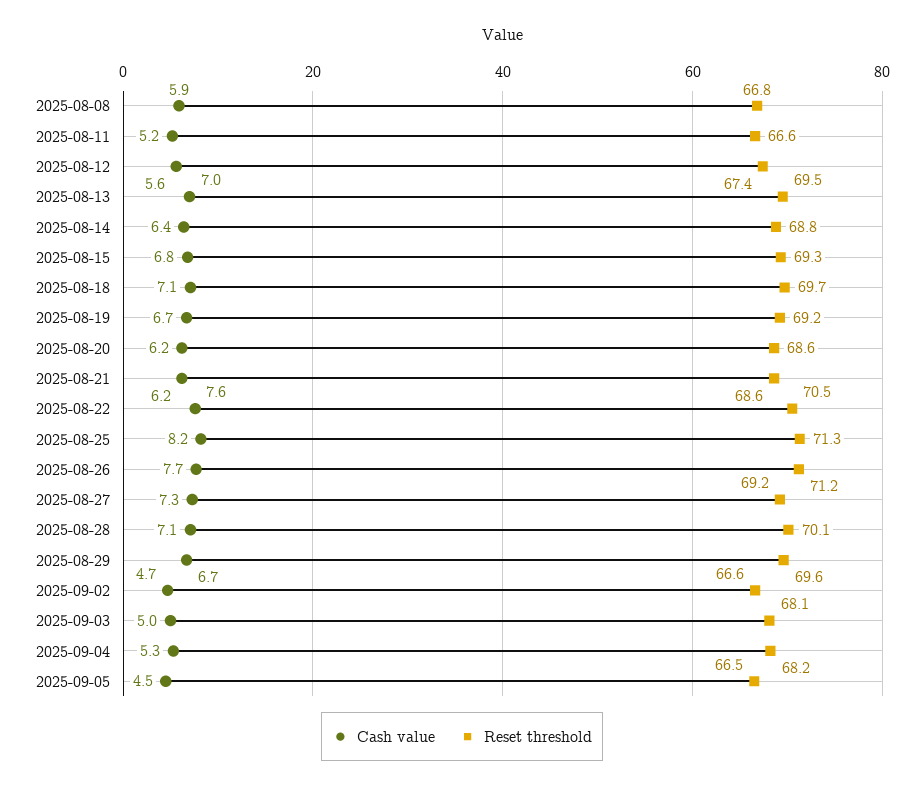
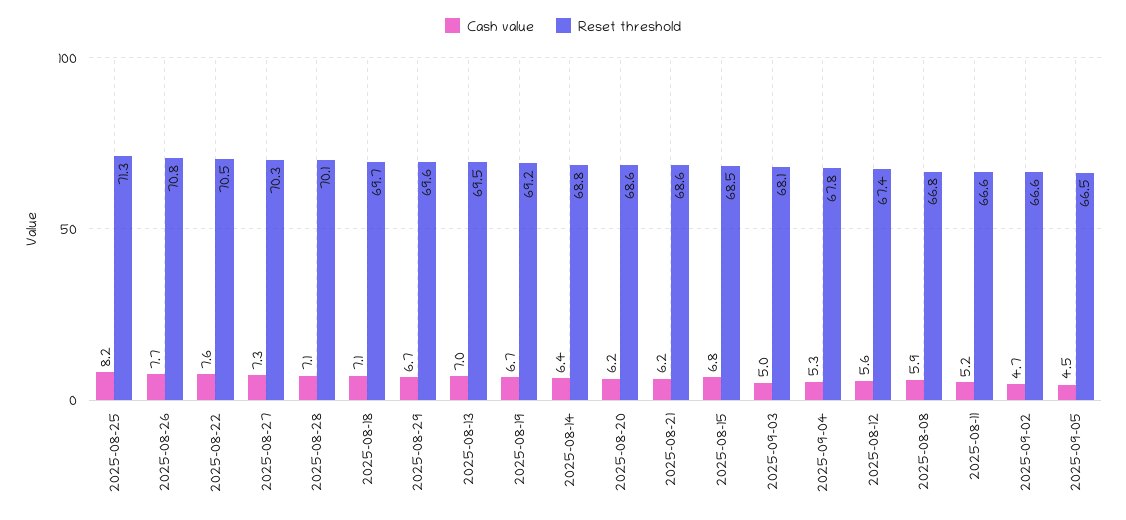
  {
    "Cash value": {
      "2025-08-08": 5.9,
      "2025-08-11": 5.2,
      "2025-08-12": 5.6,
      "2025-08-13": 7,
      "2025-08-14": 6.4,
      "2025-08-15": 6.8,
      "2025-08-18": 7.1,
      "2025-08-19": 6.7,
      "2025-08-20": 6.2,
      "2025-08-21": 6.2,
      "2025-08-22": 7.6,
      "2025-08-25": 8.2,
      "2025-08-26": 7.7,
      "2025-08-27": 7.3,
      "2025-08-28": 7.1,
      "2025-08-29": 6.7,
      "2025-09-02": 4.7,
      "2025-09-03": 5,
      "2025-09-04": 5.3,
      "2025-09-05": 4.5
    },
    "Reset threshold": {
      "2025-08-08": 66.8,
      "2025-08-11": 66.6,
      "2025-08-12": 67.4,
      "2025-08-13": 69.5,
      "2025-08-14": 68.8,
-     "2025-08-15": 69.3,
+     "2025-08-15": 68.5,
      "2025-08-18": 69.7,
      "2025-08-19": 69.2,
      "2025-08-20": 68.6,
      "2025-08-21": 68.6,
      "2025-08-22": 70.5,
      "2025-08-25": 71.3,
-     "2025-08-26": 71.2,
+     "2025-08-26": 70.8,
-     "2025-08-27": 69.2,
+     "2025-08-27": 70.3,
      "2025-08-28": 70.1,
      "2025-08-29": 69.6,
      "2025-09-02": 66.6,
      "2025-09-03": 68.1,
-     "2025-09-04": 68.2,
+     "2025-09-04": 67.8,
      "2025-09-05": 66.5
    }
  }

